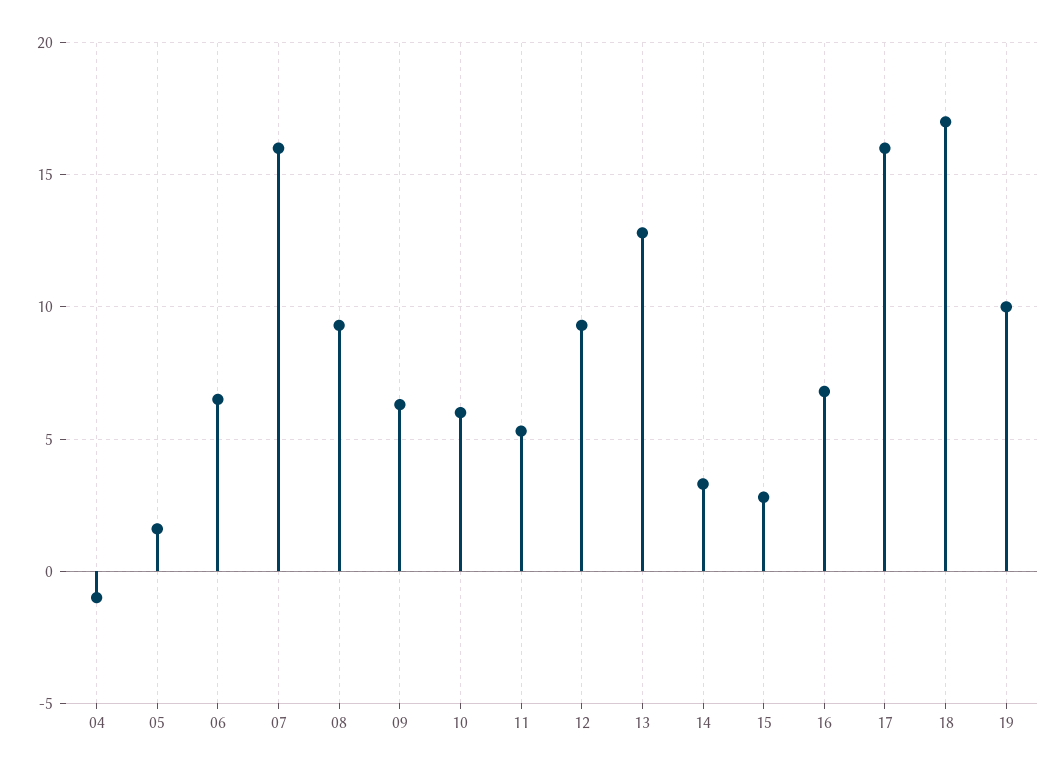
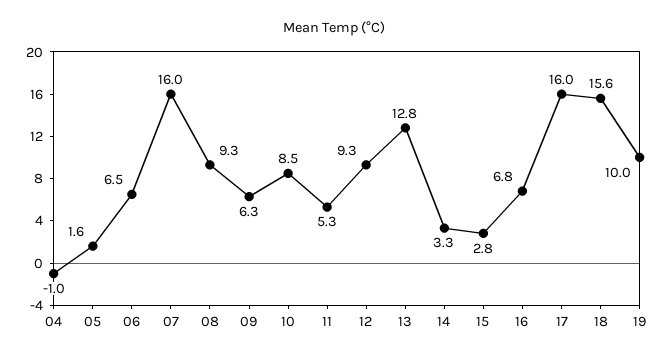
  {
    "04": -1,
    "05": 1.6,
    "06": 6.5,
    "07": 16,
    "08": 9.3,
    "09": 6.3,
-   "10": 6,
+   "10": 8.5,
    "11": 5.3,
    "12": 9.3,
    "13": 12.8,
    "14": 3.3,
    "15": 2.8,
    "16": 6.8,
    "17": 16,
-   "18": 17,
+   "18": 15.6,
    "19": 10
  }

